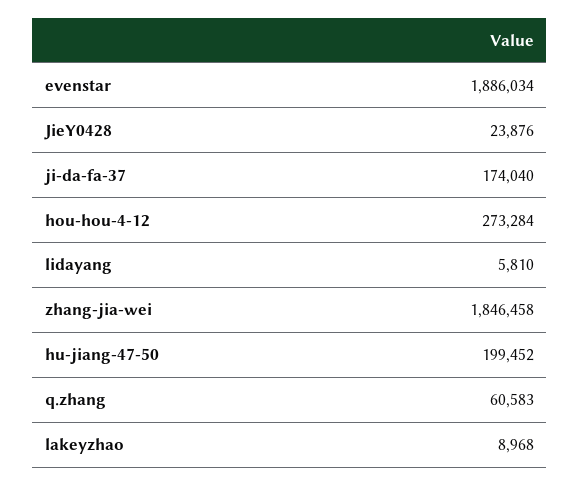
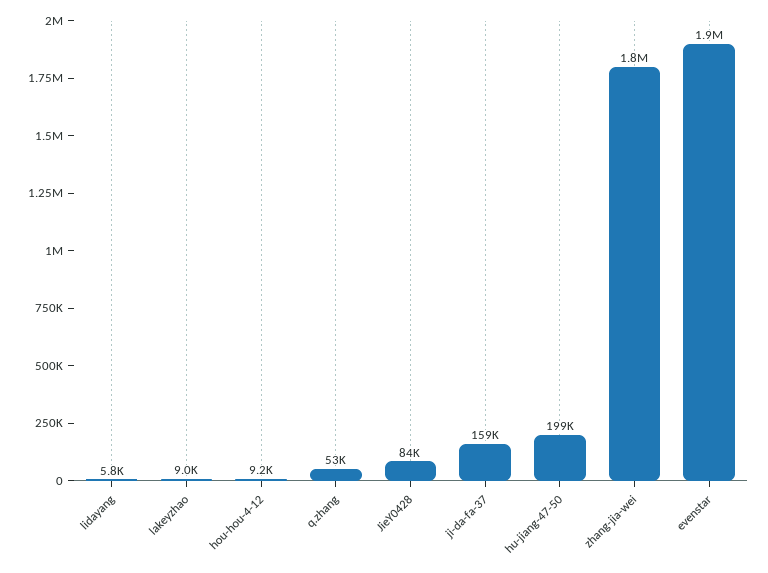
  {
    "evenstar": 1886034,
-   "JieY0428": 23876,
+   "JieY0428": 84000,
-   "ji-da-fa-37": 174040,
+   "ji-da-fa-37": 159000,
-   "hou-hou-4-12": 273284,
+   "hou-hou-4-12": 9200,
    "lidayang": 5810,
    "zhang-jia-wei": 1846458,
    "hu-jiang-47-50": 199452,
-   "q.zhang": 60583,
+   "q.zhang": 53000,
    "lakeyzhao": 8968
  }

